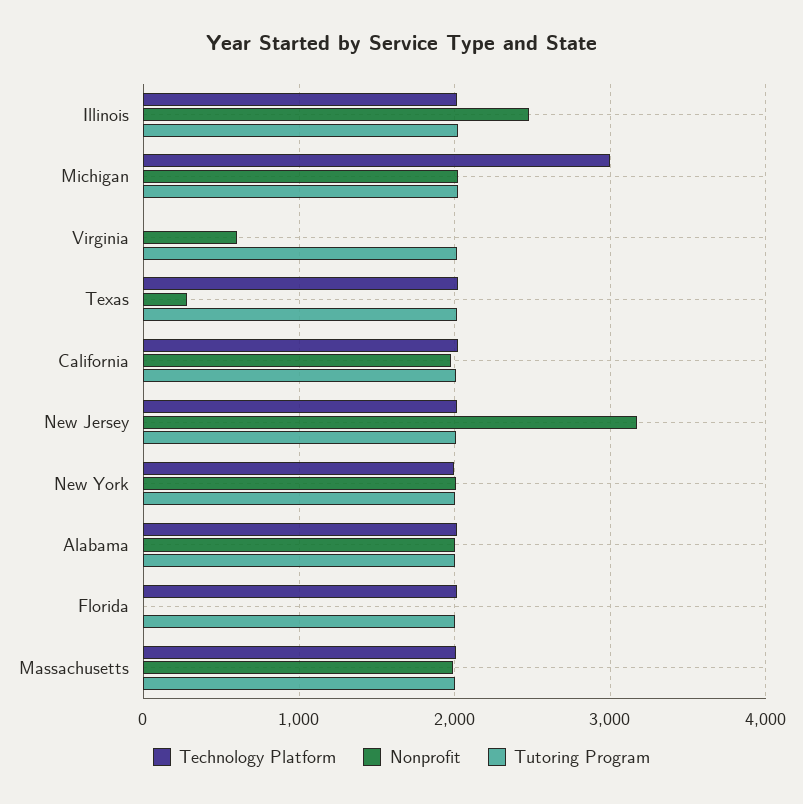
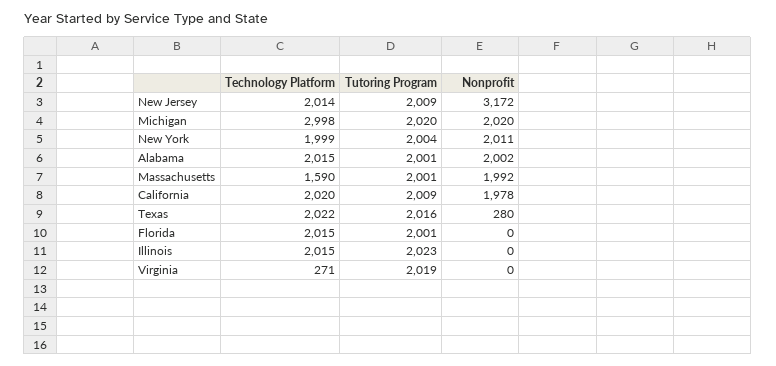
  {
    "Technology Platform": {
      "Illinois": 2015,
      "Michigan": 2998,
-     "Virginia": 0,
+     "Virginia": 271,
      "Texas": 2022,
      "California": 2020,
      "New Jersey": 2014,
      "New York": 1999,
      "Alabama": 2015,
      "Florida": 2015,
-     "Massachusetts": 2000
+     "Massachusetts": 1590
    },
    "Nonprofit": {
-     "Illinois": 2500,
+     "Illinois": 0,
      "Michigan": 2020,
-     "Virginia": 600,
+     "Virginia": 0,
      "Texas": 280,
      "California": 1978,
      "New Jersey": 3172,
      "New York": 2011,
      "Alabama": 2002,
      "Florida": 0,
      "Massachusetts": 1992
    },
    "Tutoring Program": {
      "Illinois": 2023,
      "Michigan": 2020,
      "Virginia": 2019,
      "Texas": 2016,
      "California": 2009,
      "New Jersey": 2009,
      "New York": 2004,
      "Alabama": 2001,
      "Florida": 2001,
      "Massachusetts": 2001
    }
  }

